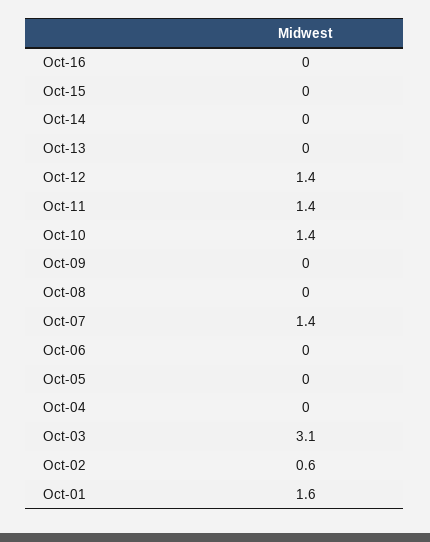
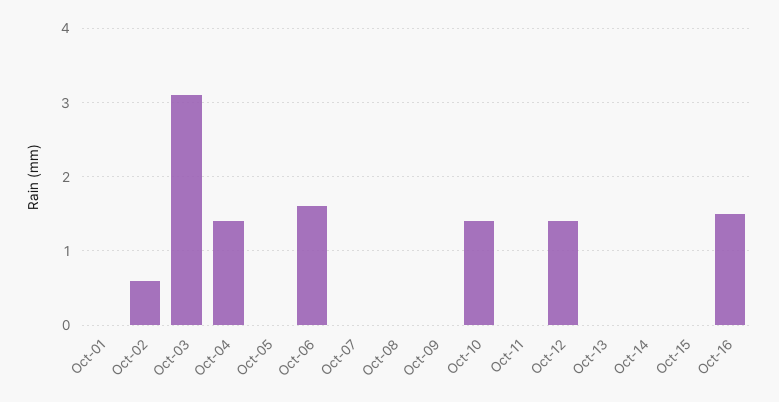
  {
-   "Oct-16": 0,
+   "Oct-16": 1.5,
    "Oct-15": 0,
    "Oct-14": 0,
    "Oct-13": 0,
    "Oct-12": 1.4,
-   "Oct-11": 1.4,
+   "Oct-11": 0,
    "Oct-10": 1.4,
    "Oct-09": 0,
    "Oct-08": 0,
-   "Oct-07": 1.4,
+   "Oct-07": 0,
-   "Oct-06": 0,
+   "Oct-06": 1.6,
    "Oct-05": 0,
-   "Oct-04": 0,
+   "Oct-04": 1.4,
    "Oct-03": 3.1,
    "Oct-02": 0.6,
-   "Oct-01": 1.6
+   "Oct-01": 0
  }

